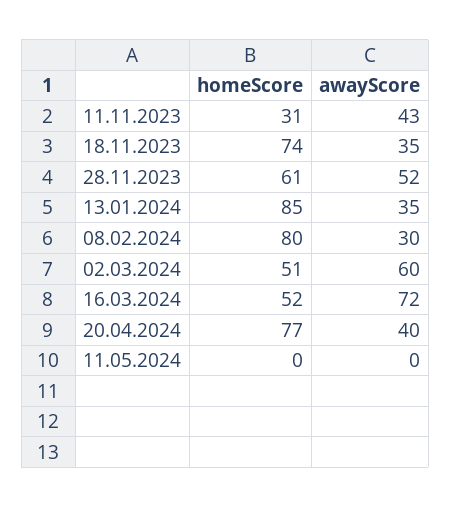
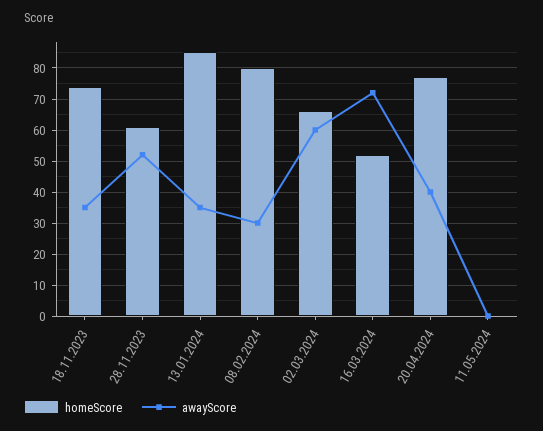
  {
    "homeScore": {
-     "11.11.2023": 31,
      "18.11.2023": 74,
      "28.11.2023": 61,
      "13.01.2024": 85,
      "08.02.2024": 80,
-     "02.03.2024": 51,
+     "02.03.2024": 65,
      "16.03.2024": 52,
      "20.04.2024": 77,
      "11.05.2024": 0
    },
    "awayScore": {
-     "11.11.2023": 43,
      "18.11.2023": 35,
      "28.11.2023": 52,
      "13.01.2024": 35,
      "08.02.2024": 30,
      "02.03.2024": 60,
      "16.03.2024": 72,
      "20.04.2024": 40,
      "11.05.2024": 0
    }
  }

